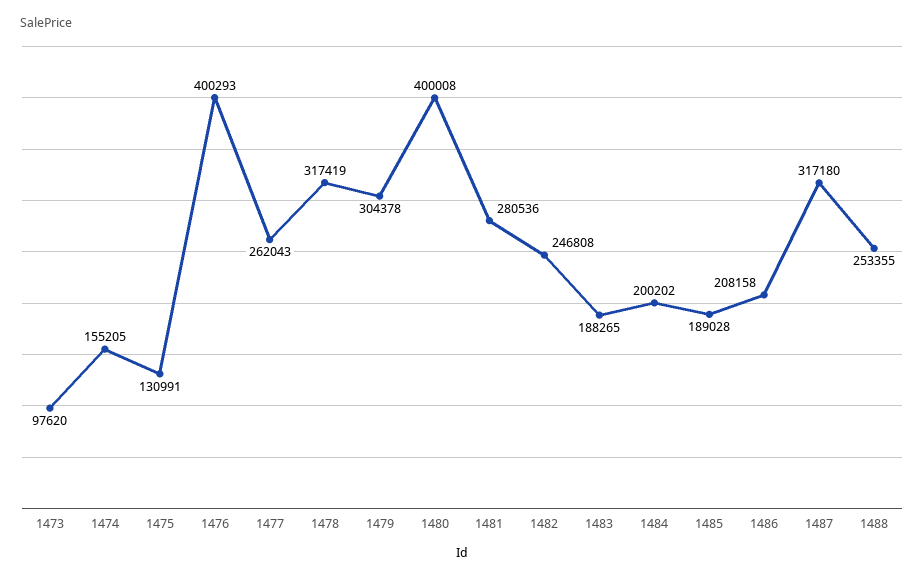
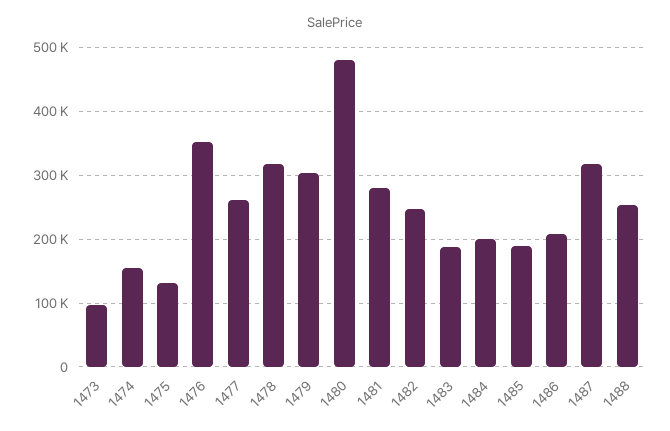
  {
    "1473": 97620,
    "1474": 155205,
    "1475": 130991,
-   "1476": 400293,
+   "1476": 350000,
    "1477": 262043,
    "1478": 317419,
    "1479": 304378,
-   "1480": 400008,
+   "1480": 480000,
    "1481": 280536,
    "1482": 246808,
    "1483": 188265,
    "1484": 200202,
    "1485": 189028,
    "1486": 208158,
    "1487": 317180,
    "1488": 253355
  }

